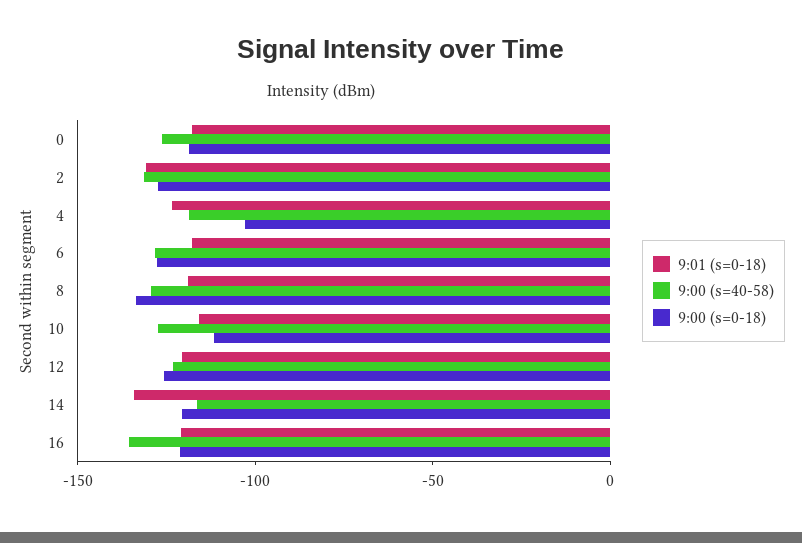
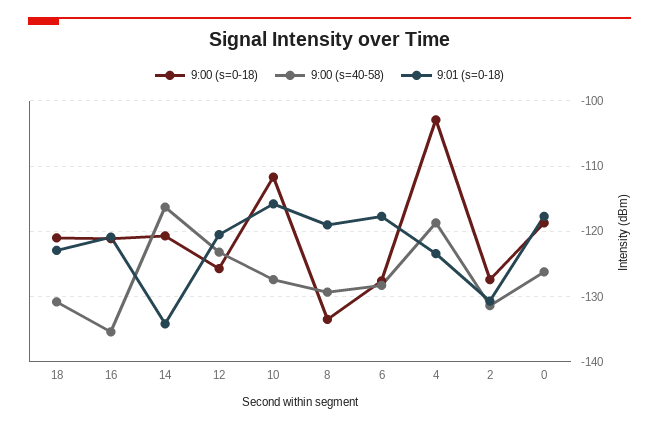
  {
    "9:01 (s=0-18)": {
      "0": -118,
      "2": -131,
      "4": -123,
      "6": -118,
      "8": -119,
      "10": -116,
      "12": -121,
      "14": -134,
-     "16": -121
+     "16": -121,
+     "18": -123
    },
    "9:00 (s=40-58)": {
      "0": -126,
      "2": -131,
      "4": -119,
      "6": -128,
      "8": -129,
      "10": -127,
      "12": -123,
      "14": -116,
-     "16": -135
+     "16": -135,
+     "18": -131
    },
    "9:00 (s=0-18)": {
      "0": -119,
      "2": -127,
      "4": -103,
      "6": -128,
      "8": -134,
      "10": -112,
      "12": -126,
      "14": -121,
-     "16": -121
+     "16": -121,
+     "18": -121
    }
  }

